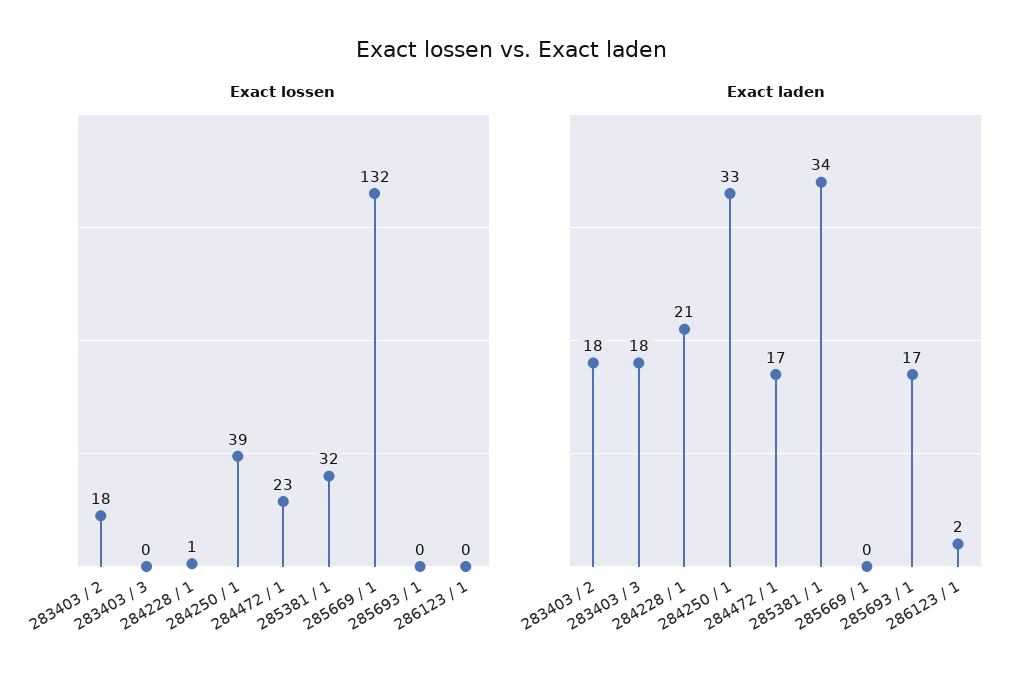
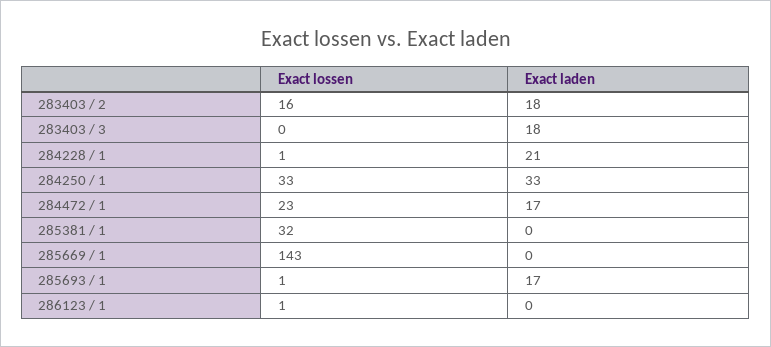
  {
    "Exact lossen": {
-     "283403 / 2": 18,
+     "283403 / 2": 16,
      "283403 / 3": 0,
      "284228 / 1": 1,
-     "284250 / 1": 39,
+     "284250 / 1": 33,
      "284472 / 1": 23,
      "285381 / 1": 32,
-     "285669 / 1": 132,
+     "285669 / 1": 143,
-     "285693 / 1": 0,
+     "285693 / 1": 1,
-     "286123 / 1": 0
+     "286123 / 1": 1
    },
    "Exact laden": {
      "283403 / 2": 18,
      "283403 / 3": 18,
      "284228 / 1": 21,
      "284250 / 1": 33,
      "284472 / 1": 17,
-     "285381 / 1": 34,
+     "285381 / 1": 0,
      "285669 / 1": 0,
      "285693 / 1": 17,
-     "286123 / 1": 2
+     "286123 / 1": 0
    }
  }

